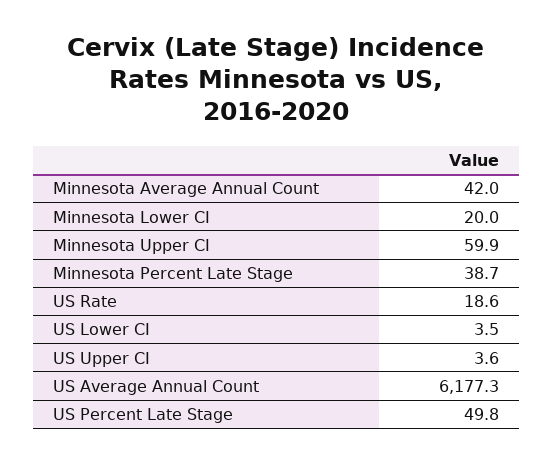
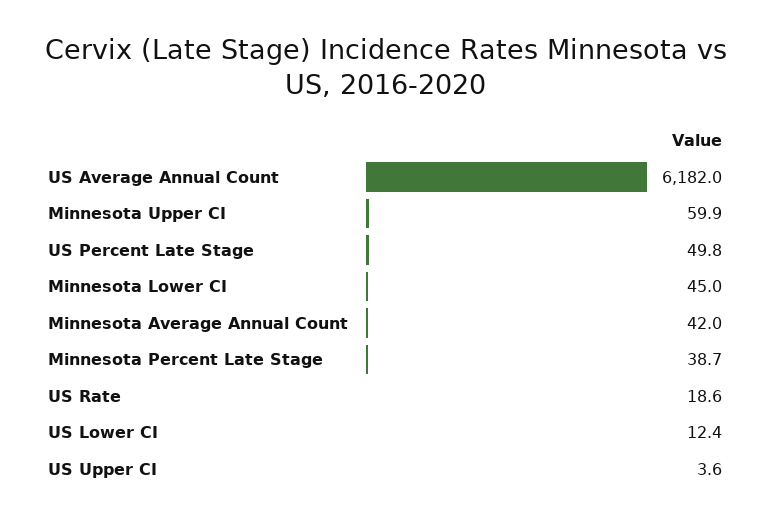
  {
    "Minnesota Average Annual Count": 42,
-   "Minnesota Lower CI": 20,
+   "Minnesota Lower CI": 45,
    "Minnesota Upper CI": 59.9,
    "Minnesota Percent Late Stage": 38.7,
    "US Rate": 18.6,
-   "US Lower CI": 3.5,
+   "US Lower CI": 12.4,
    "US Upper CI": 3.6,
-   "US Average Annual Count": 6177.3,
+   "US Average Annual Count": 6182,
    "US Percent Late Stage": 49.8
  }

